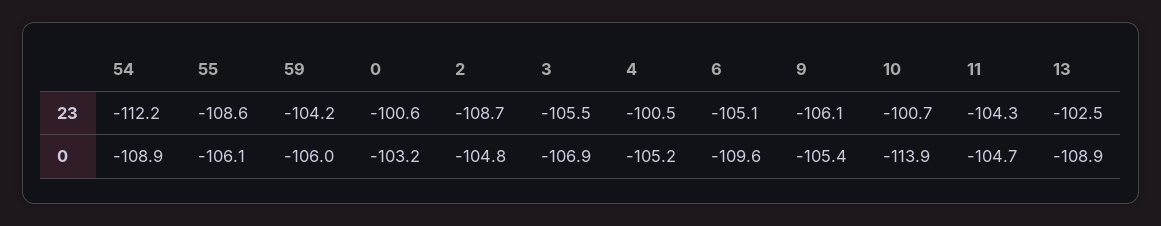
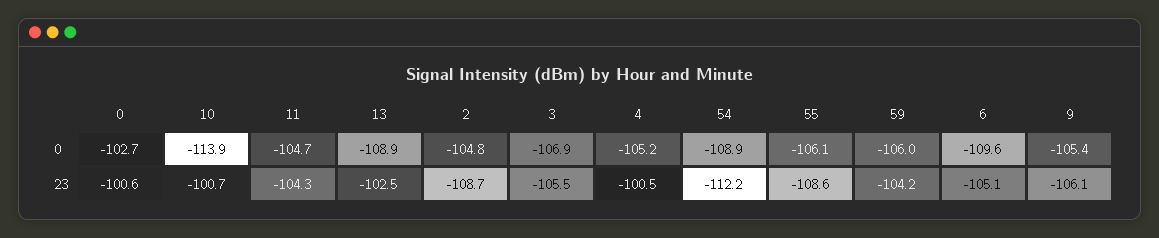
  {
    "54": {
      "23": -112.2,
      "0": -108.9
    },
    "55": {
      "23": -108.6,
      "0": -106.1
    },
    "59": {
      "23": -104.2,
      "0": -106
    },
    "0": {
      "23": -100.6,
-     "0": -103.2
+     "0": -102.7
    },
    "2": {
      "23": -108.7,
      "0": -104.8
    },
    "3": {
      "23": -105.5,
      "0": -106.9
    },
    "4": {
      "23": -100.5,
      "0": -105.2
    },
    "6": {
      "23": -105.1,
      "0": -109.6
    },
    "9": {
      "23": -106.1,
      "0": -105.4
    },
    "10": {
      "23": -100.7,
      "0": -113.9
    },
    "11": {
      "23": -104.3,
      "0": -104.7
    },
    "13": {
      "23": -102.5,
      "0": -108.9
    }
  }

